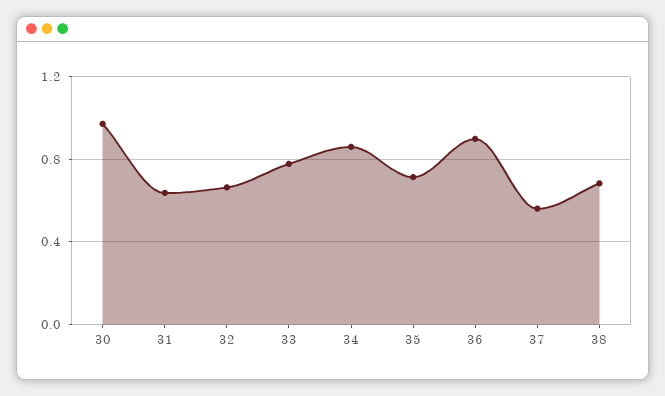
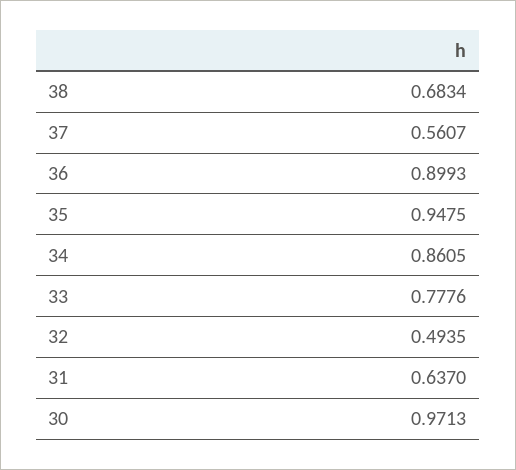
  {
    "30": 0.9713,
    "31": 0.637,
-   "32": 0.65,
+   "32": 0.4935,
    "33": 0.7776,
    "34": 0.8605,
-   "35": 0.7,
+   "35": 0.9475,
    "36": 0.8993,
    "37": 0.5607,
    "38": 0.6834
  }

